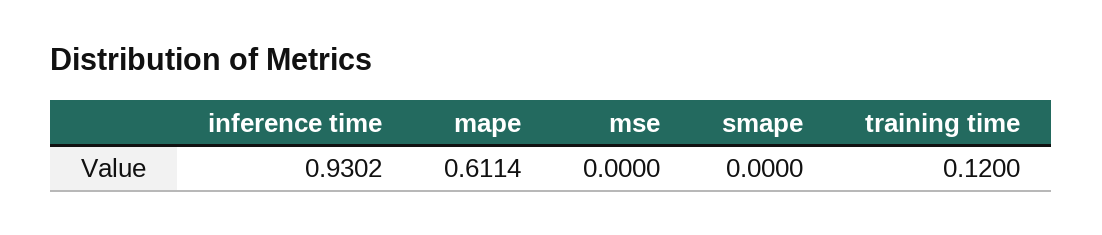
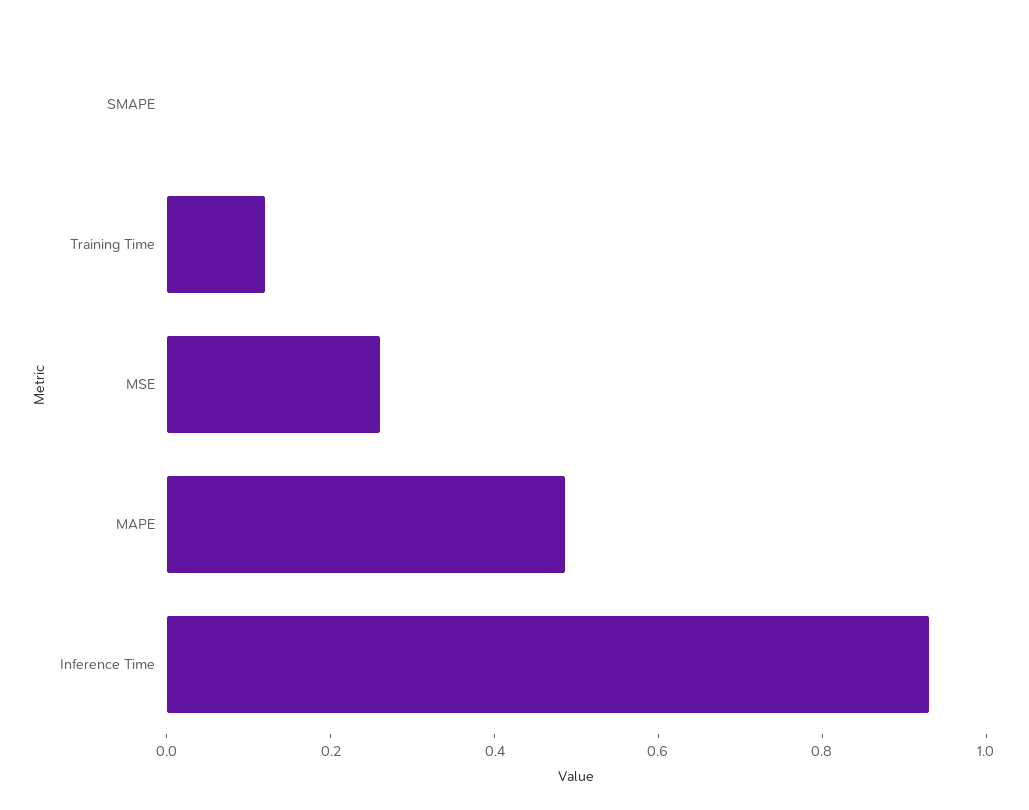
  {
    "inference time": 0.9302,
-   "mape": 0.6114,
+   "mape": 0.5,
-   "mse": 0,
+   "mse": 0.25,
    "smape": 0,
    "training time": 0.12
  }

